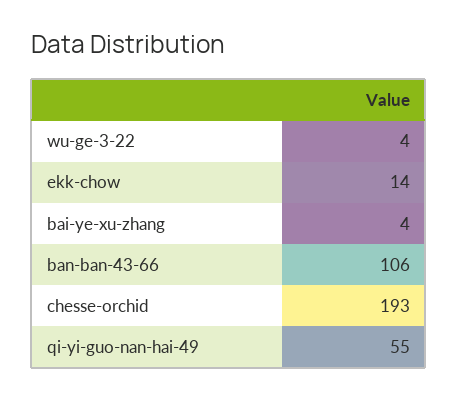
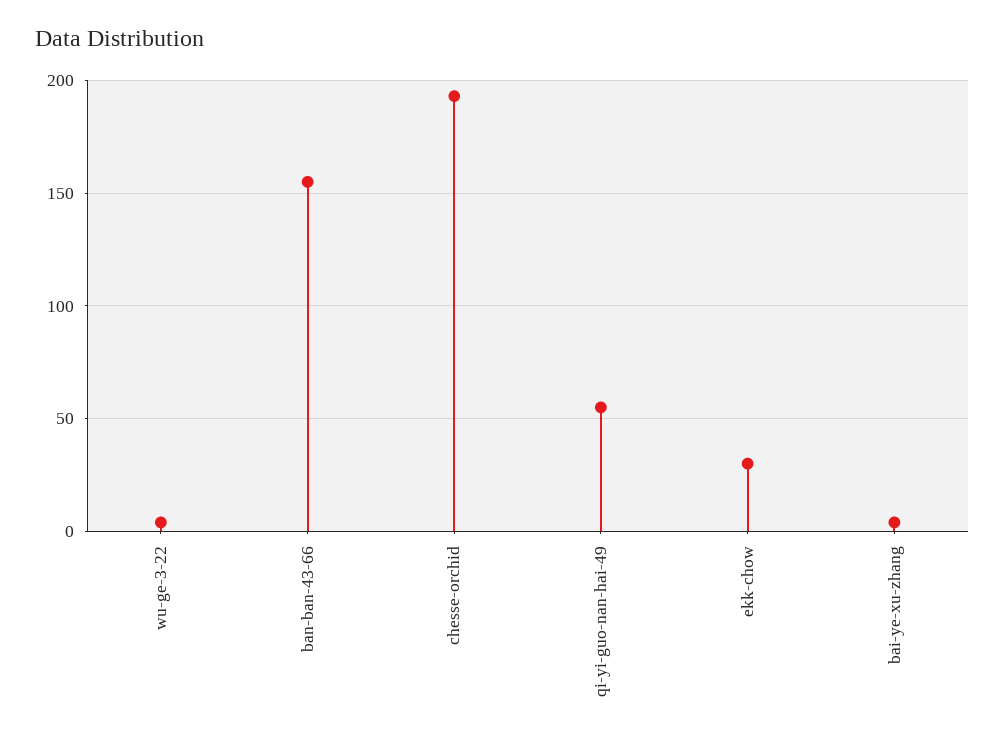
  {
    "wu-ge-3-22": 4,
-   "ekk-chow": 14,
+   "ekk-chow": 30,
    "bai-ye-xu-zhang": 4,
-   "ban-ban-43-66": 106,
+   "ban-ban-43-66": 155,
    "chesse-orchid": 193,
    "qi-yi-guo-nan-hai-49": 55
  }

